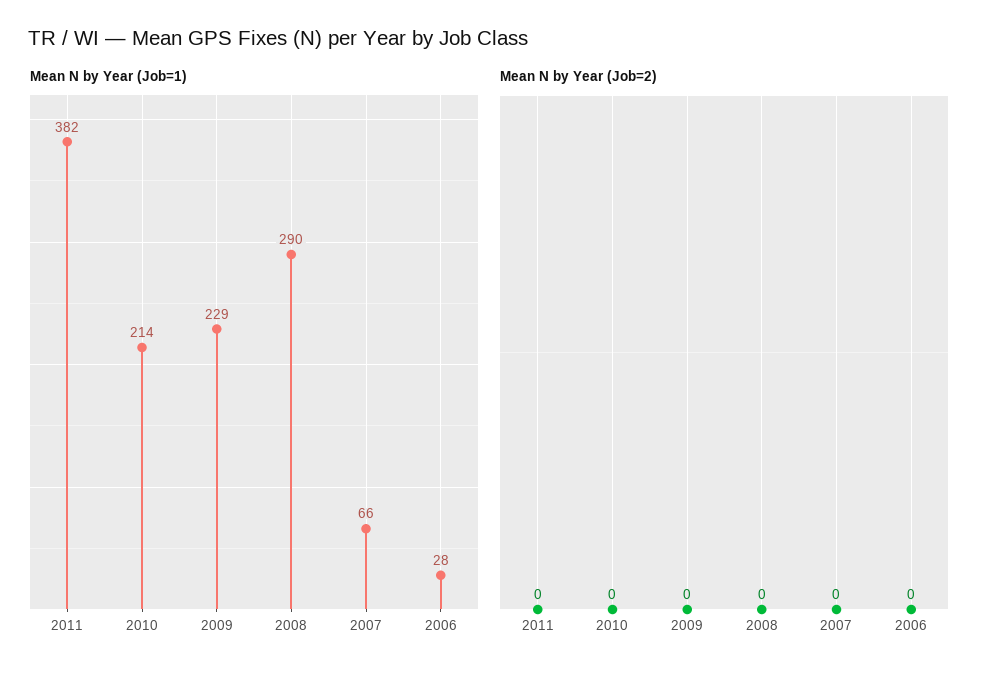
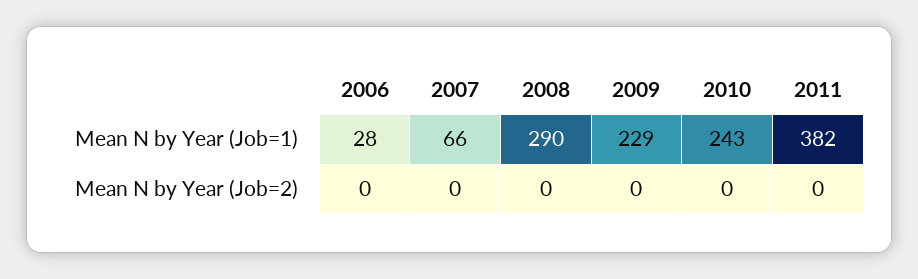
  {
    "Mean N by Year (Job=1)": {
      "2011": 382,
-     "2010": 214,
+     "2010": 243,
      "2009": 229,
      "2008": 290,
      "2007": 66,
      "2006": 28
    },
    "Mean N by Year (Job=2)": {
      "2011": 0,
      "2010": 0,
      "2009": 0,
      "2008": 0,
      "2007": 0,
      "2006": 0
    }
  }

